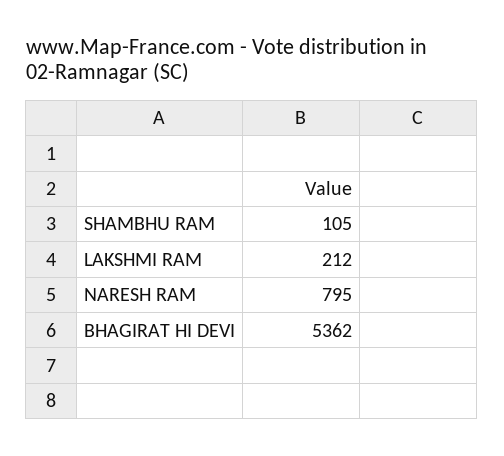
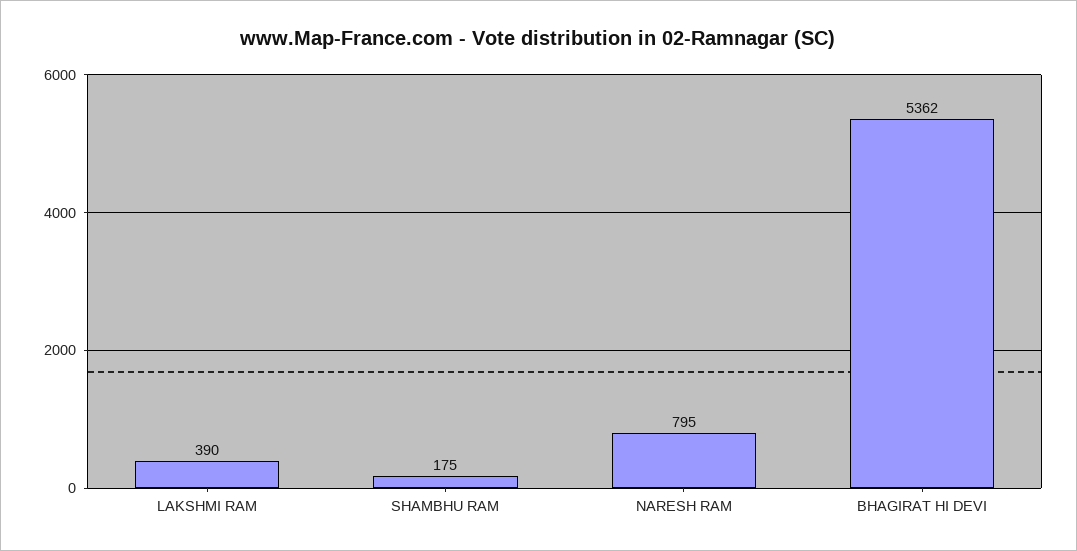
  {
-   "SHAMBHU RAM": 105,
+   "SHAMBHU RAM": 175,
-   "LAKSHMI RAM": 212,
+   "LAKSHMI RAM": 390,
    "NARESH RAM": 795,
    "BHAGIRAT HI DEVI": 5362
  }

